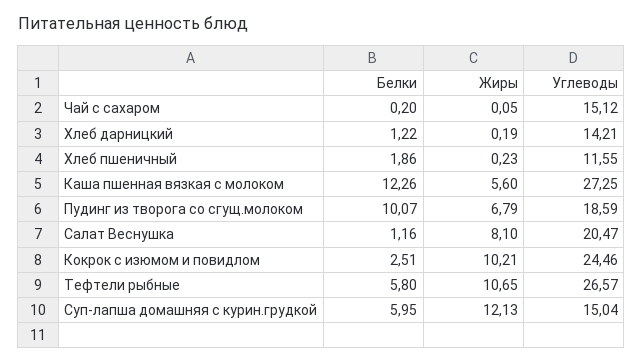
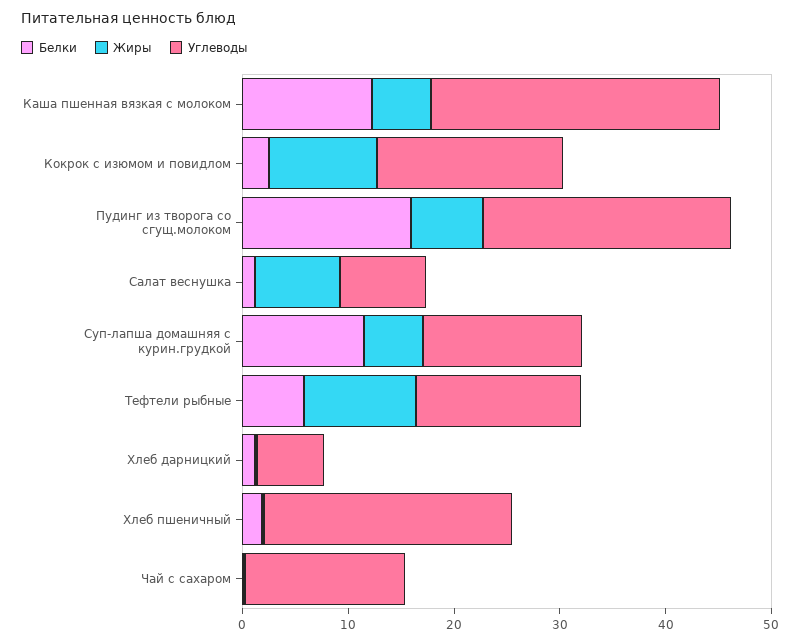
  {
    "Белки": {
      "Чай с сахаром": 0.2,
      "Хлеб дарницкий": 1.22,
      "Хлеб пшеничный": 1.86,
      "Каша пшенная вязкая с молоком": 12.26,
-     "Пудинг из творога со сгущ.молоком": 10.07,
+     "Пудинг из творога со сгущ.молоком": 16,
      "Салат Веснушка": 1.16,
      "Кокрок с изюмом и повидлом": 2.51,
      "Тефтели рыбные": 5.8,
-     "Суп-лапша домашняя с курин.грудкой": 5.95
+     "Суп-лапша домашняя с курин.грудкой": 12
    },
    "Жиры": {
      "Чай с сахаром": 0.05,
      "Хлеб дарницкий": 0.19,
      "Хлеб пшеничный": 0.23,
      "Каша пшенная вязкая с молоком": 5.6,
      "Пудинг из творога со сгущ.молоком": 6.79,
      "Салат Веснушка": 8.1,
      "Кокрок с изюмом и повидлом": 10.21,
      "Тефтели рыбные": 10.65,
-     "Суп-лапша домашняя с курин.грудкой": 12.13
+     "Суп-лапша домашняя с курин.грудкой": 6
    },
    "Углеводы": {
      "Чай с сахаром": 15.12,
-     "Хлеб дарницкий": 14.21,
+     "Хлеб дарницкий": 6,
-     "Хлеб пшеничный": 11.55,
+     "Хлеб пшеничный": 24,
      "Каша пшенная вязкая с молоком": 27.25,
-     "Пудинг из творога со сгущ.молоком": 18.59,
+     "Пудинг из творога со сгущ.молоком": 24,
-     "Салат Веснушка": 20.47,
+     "Салат Веснушка": 8,
-     "Кокрок с изюмом и повидлом": 24.46,
+     "Кокрок с изюмом и повидлом": 18,
-     "Тефтели рыбные": 26.57,
+     "Тефтели рыбные": 16,
      "Суп-лапша домашняя с курин.грудкой": 15.04
    }
  }

